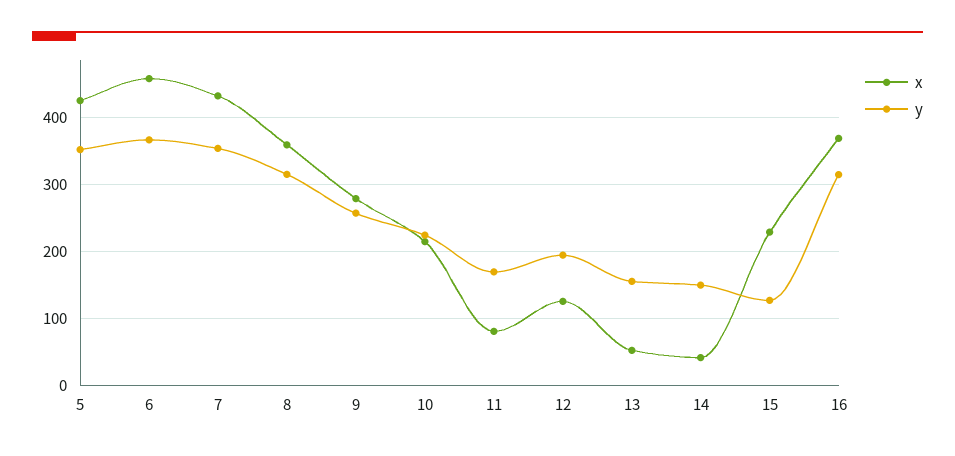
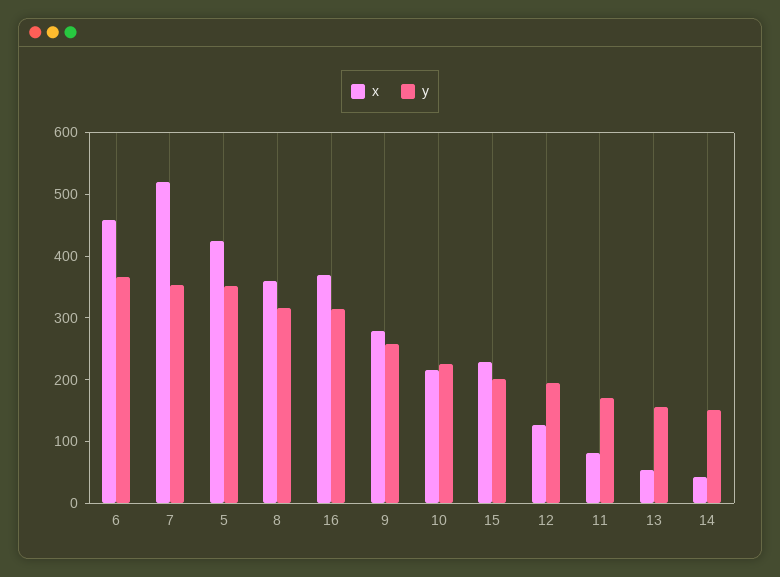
  {
    "x": {
      "5": 430,
      "6": 460,
-     "7": 430,
+     "7": 520,
      "8": 360,
      "9": 280,
      "10": 220,
      "11": 80,
      "12": 130,
      "13": 50,
      "14": 40,
      "15": 230,
      "16": 370
    },
    "y": {
      "5": 350,
      "6": 370,
      "7": 350,
      "8": 320,
      "9": 260,
      "10": 220,
      "11": 170,
      "12": 190,
      "13": 160,
      "14": 150,
-     "15": 130,
+     "15": 200,
      "16": 310
    }
  }

